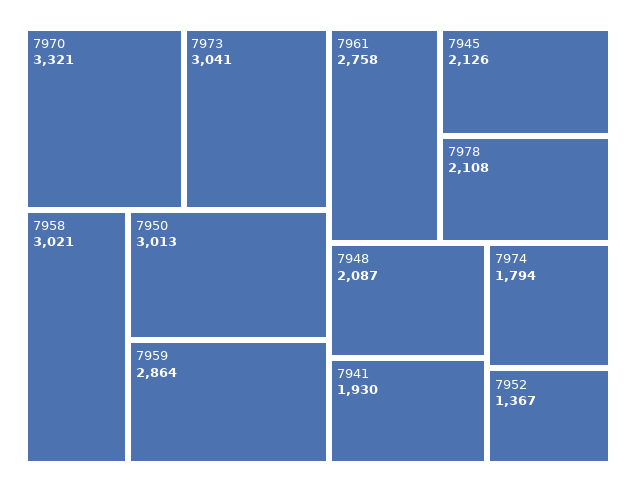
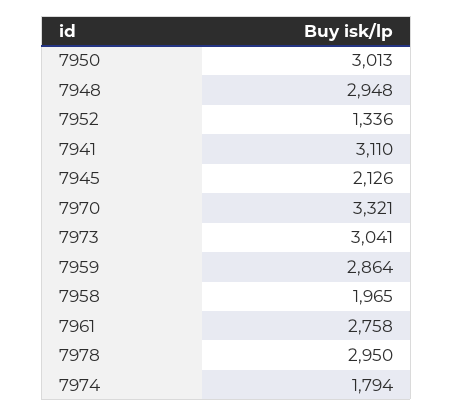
  {
    "7970": 3321,
    "7973": 3041,
-   "7958": 3021,
+   "7958": 1965,
    "7950": 3013,
    "7959": 2864,
    "7961": 2758,
    "7945": 2126,
-   "7978": 2108,
+   "7978": 2950,
-   "7948": 2087,
+   "7948": 2948,
-   "7941": 1930,
+   "7941": 3110,
    "7974": 1794,
-   "7952": 1367
+   "7952": 1336
  }

